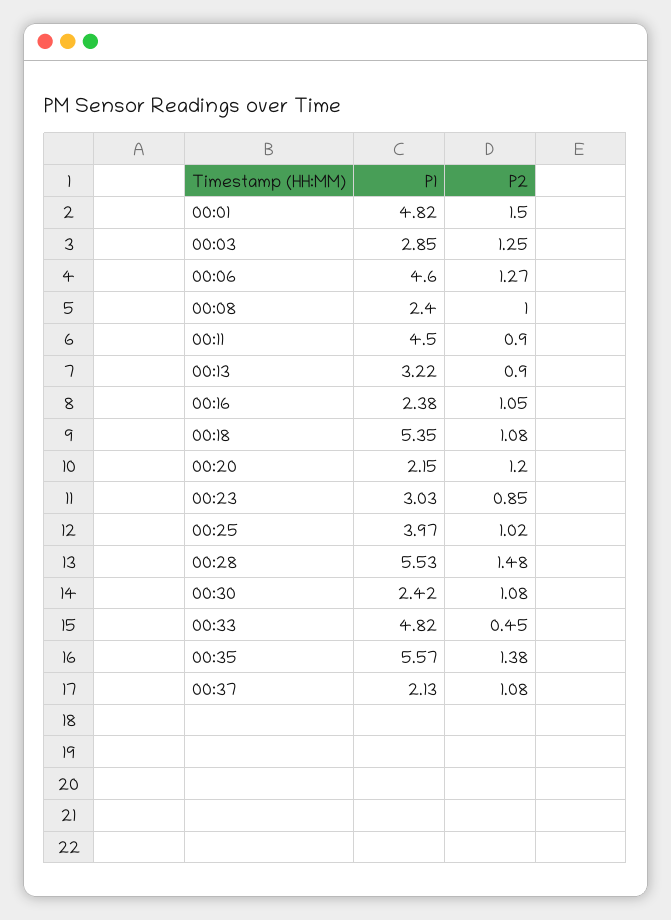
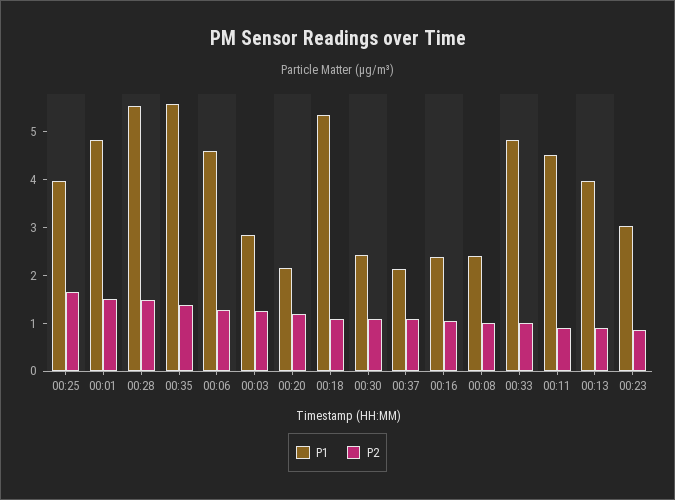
  {
    "P1": {
      "00:01": 4.82,
      "00:03": 2.85,
      "00:06": 4.6,
      "00:08": 2.4,
      "00:11": 4.5,
-     "00:13": 3.22,
+     "00:13": 4,
      "00:16": 2.38,
      "00:18": 5.35,
      "00:20": 2.15,
      "00:23": 3.03,
      "00:25": 3.97,
      "00:28": 5.53,
      "00:30": 2.42,
      "00:33": 4.82,
      "00:35": 5.57,
      "00:37": 2.13
    },
    "P2": {
      "00:01": 1.5,
      "00:03": 1.25,
      "00:06": 1.27,
      "00:08": 1,
      "00:11": 0.9,
      "00:13": 0.9,
      "00:16": 1.05,
      "00:18": 1.08,
      "00:20": 1.2,
      "00:23": 0.85,
-     "00:25": 1.02,
+     "00:25": 1.6,
      "00:28": 1.48,
      "00:30": 1.08,
-     "00:33": 0.45,
+     "00:33": 1,
      "00:35": 1.38,
      "00:37": 1.08
    }
  }

